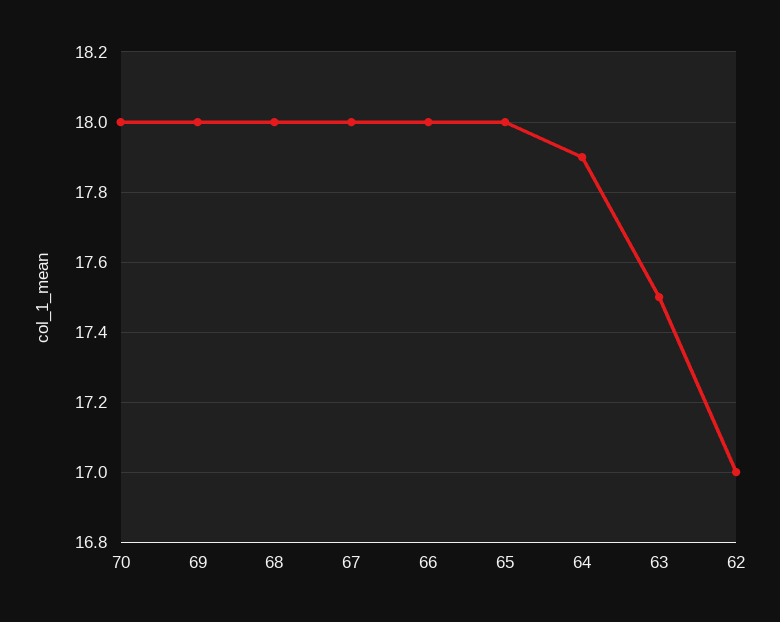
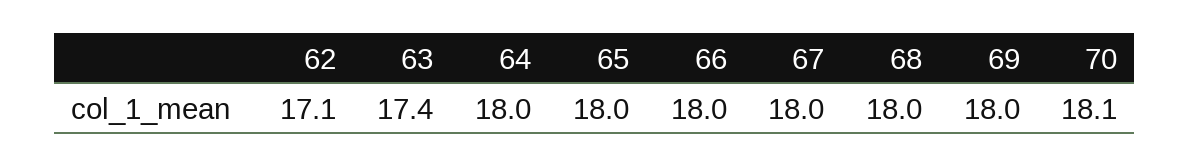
  {
-   "70": 18,
+   "70": 18.1,
    "69": 18,
    "68": 18,
    "67": 18,
    "66": 18,
    "65": 18,
-   "64": 17.9,
+   "64": 18,
-   "63": 17.5,
+   "63": 17.4,
-   "62": 17
+   "62": 17.1
  }

